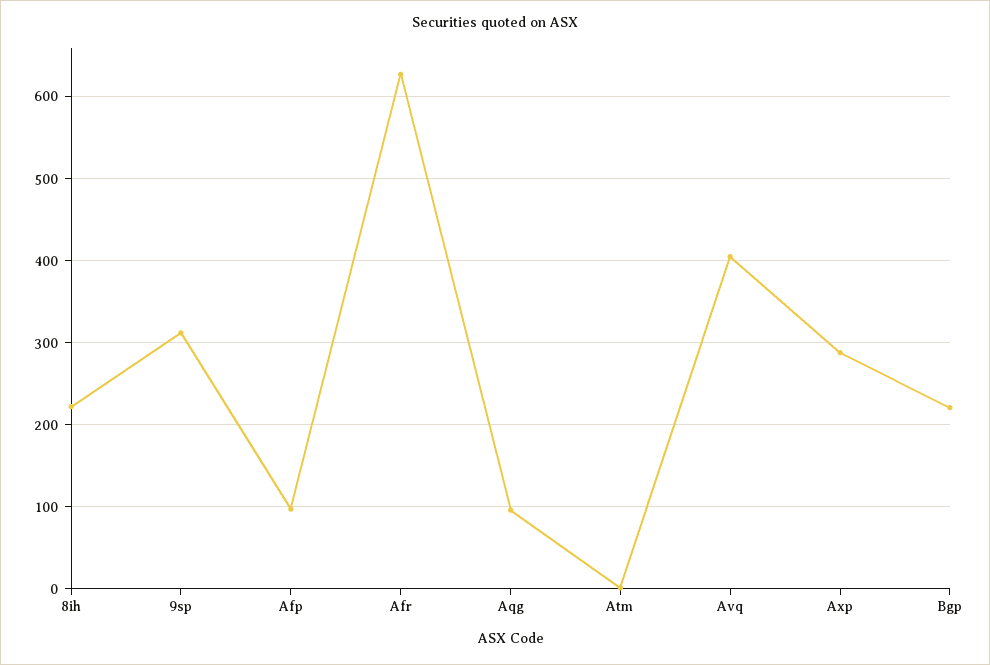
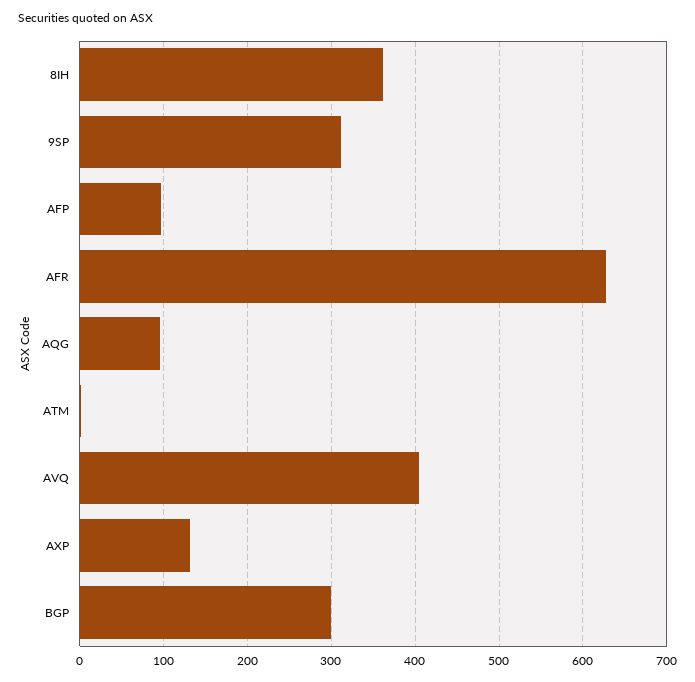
  {
-   "8ih": 220,
+   "8ih": 360,
    "9sp": 310,
    "Afp": 100,
    "Afr": 630,
    "Aqg": 100,
    "Atm": 0,
    "Avq": 410,
-   "Axp": 290,
+   "Axp": 130,
-   "Bgp": 220
+   "Bgp": 300
  }

